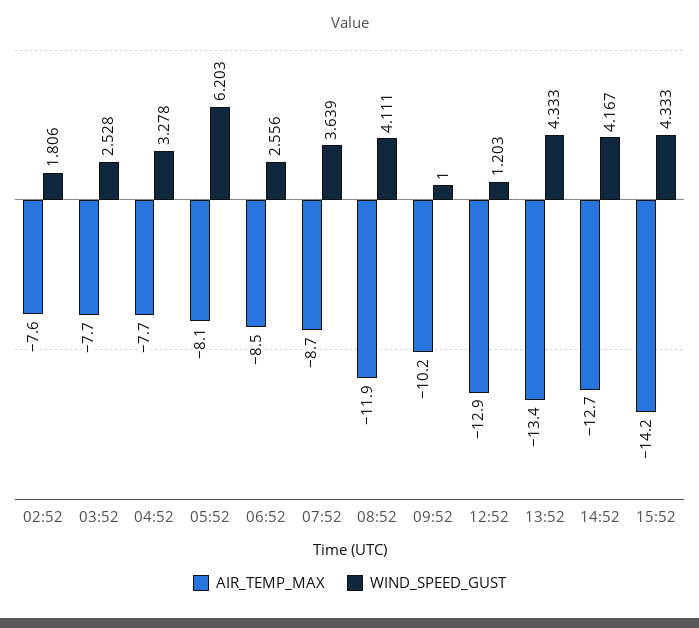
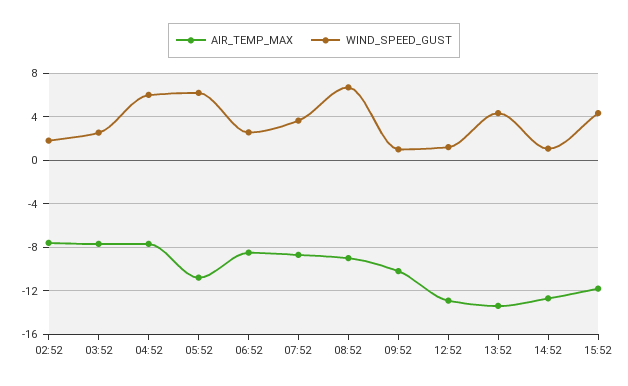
  {
    "AIR_TEMP_MAX": {
      "02:52": -7.6,
      "03:52": -7.7,
      "04:52": -7.7,
-     "05:52": -8.1,
+     "05:52": -11,
      "06:52": -8.5,
      "07:52": -8.7,
-     "08:52": -11.9,
+     "08:52": -9,
      "09:52": -10.2,
      "12:52": -12.9,
      "13:52": -13.4,
      "14:52": -12.7,
-     "15:52": -14.2
+     "15:52": -12
    },
    "WIND_SPEED_GUST": {
      "02:52": 1.806,
      "03:52": 2.528,
-     "04:52": 3.278,
+     "04:52": 6,
      "05:52": 6.203,
      "06:52": 2.556,
      "07:52": 3.639,
-     "08:52": 4.111,
+     "08:52": 7,
      "09:52": 1,
      "12:52": 1.203,
      "13:52": 4.333,
-     "14:52": 4.167,
+     "14:52": 1,
      "15:52": 4.333
    }
  }

